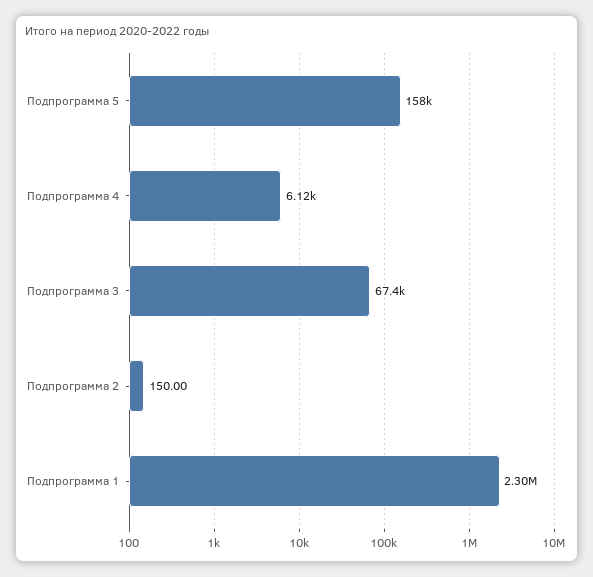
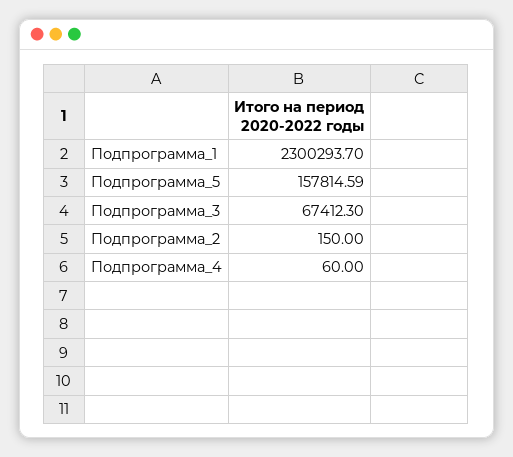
  {
    "Подпрограмма 5": 157814.59,
-   "Подпрограмма 4": 6120,
+   "Подпрограмма 4": 60,
    "Подпрограмма 3": 67412.3,
    "Подпрограмма 2": 150,
    "Подпрограмма 1": 2300293.7
  }

